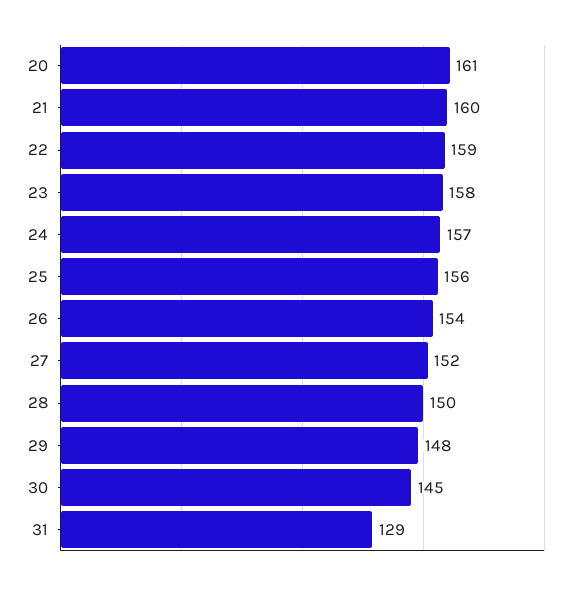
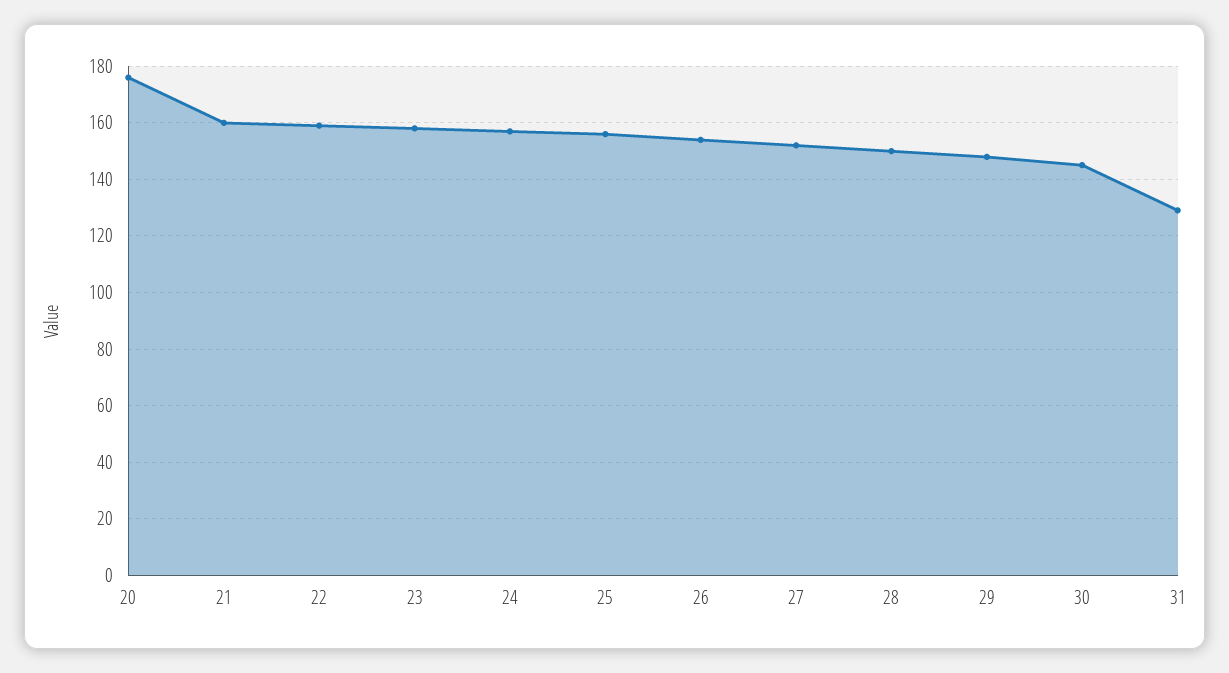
  {
-   "20": 161,
+   "20": 175,
    "21": 160,
    "22": 159,
    "23": 158,
    "24": 157,
    "25": 156,
    "26": 154,
    "27": 152,
    "28": 150,
    "29": 148,
    "30": 145,
    "31": 129
  }

